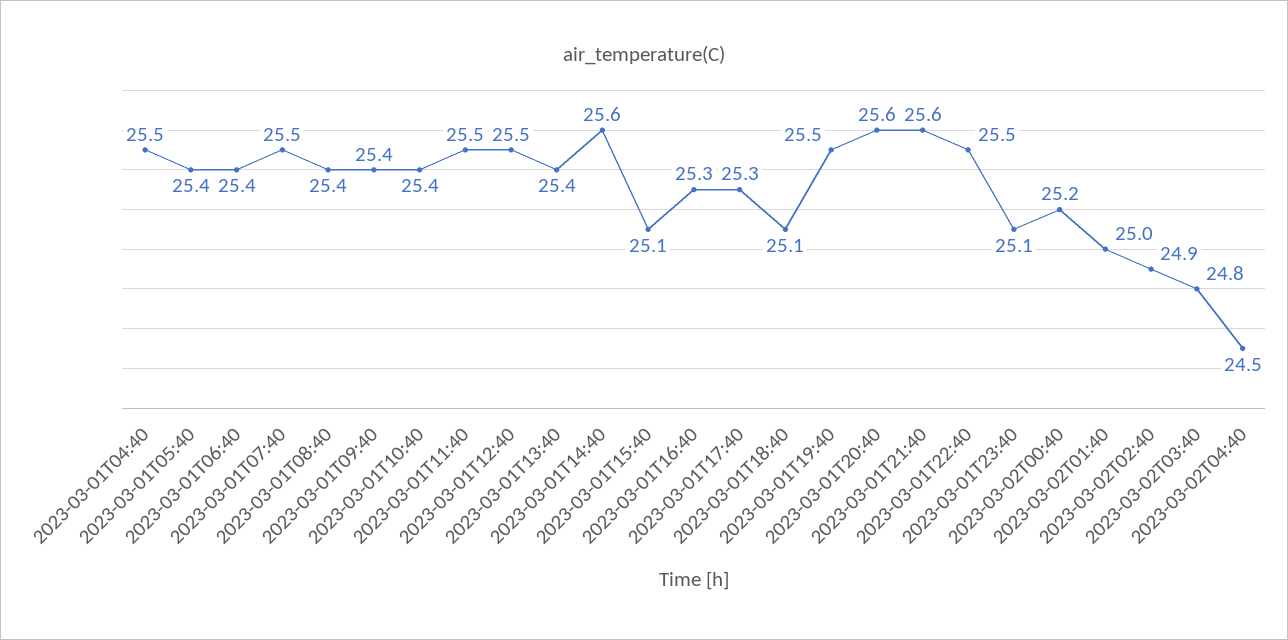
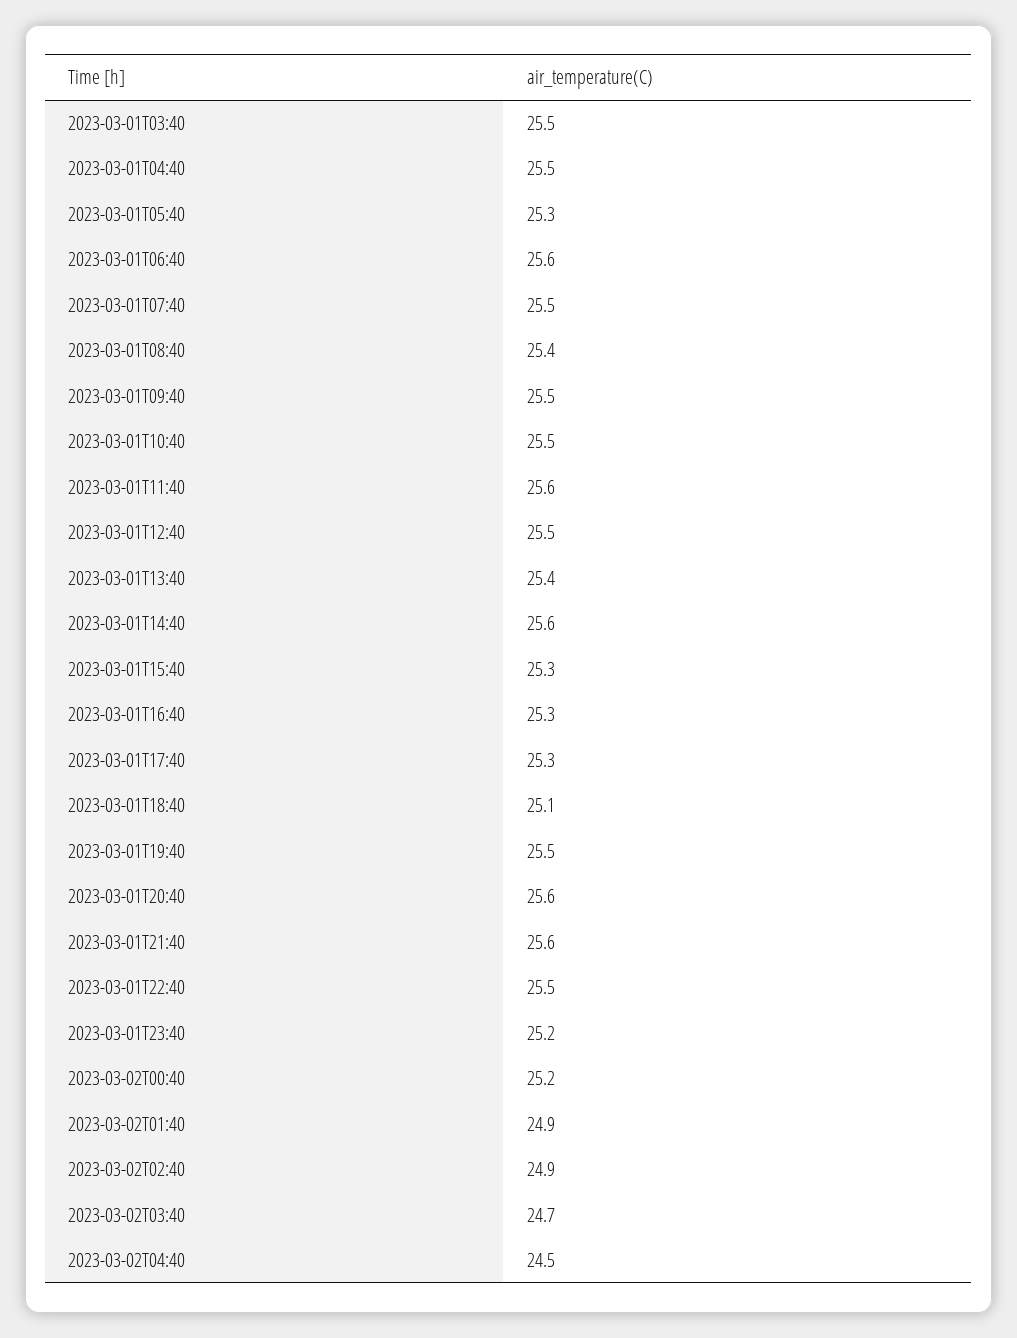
  {
    "2023-03-01T04:40": 25.5,
-   "2023-03-01T05:40": 25.4,
+   "2023-03-01T05:40": 25.3,
-   "2023-03-01T06:40": 25.4,
+   "2023-03-01T06:40": 25.6,
    "2023-03-01T07:40": 25.5,
    "2023-03-01T08:40": 25.4,
-   "2023-03-01T09:40": 25.4,
+   "2023-03-01T09:40": 25.5,
-   "2023-03-01T10:40": 25.4,
+   "2023-03-01T10:40": 25.5,
-   "2023-03-01T11:40": 25.5,
+   "2023-03-01T11:40": 25.6,
    "2023-03-01T12:40": 25.5,
    "2023-03-01T13:40": 25.4,
    "2023-03-01T14:40": 25.6,
-   "2023-03-01T15:40": 25.1,
+   "2023-03-01T15:40": 25.3,
    "2023-03-01T16:40": 25.3,
    "2023-03-01T17:40": 25.3,
    "2023-03-01T18:40": 25.1,
    "2023-03-01T19:40": 25.5,
    "2023-03-01T20:40": 25.6,
    "2023-03-01T21:40": 25.6,
    "2023-03-01T22:40": 25.5,
-   "2023-03-01T23:40": 25.1,
+   "2023-03-01T23:40": 25.2,
    "2023-03-02T00:40": 25.2,
-   "2023-03-02T01:40": 25,
+   "2023-03-02T01:40": 24.9,
    "2023-03-02T02:40": 24.9,
-   "2023-03-02T03:40": 24.8,
+   "2023-03-02T03:40": 24.7,
-   "2023-03-02T04:40": 24.5
+   "2023-03-02T04:40": 24.5,
+   "2023-03-01T03:40": 25.5
  }

